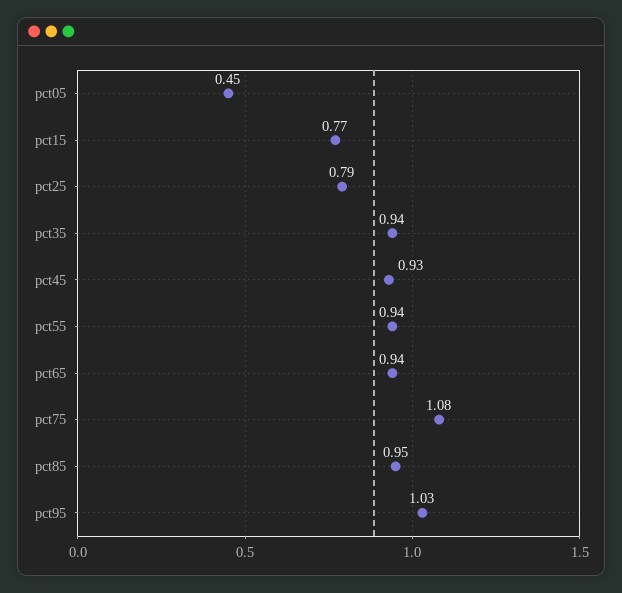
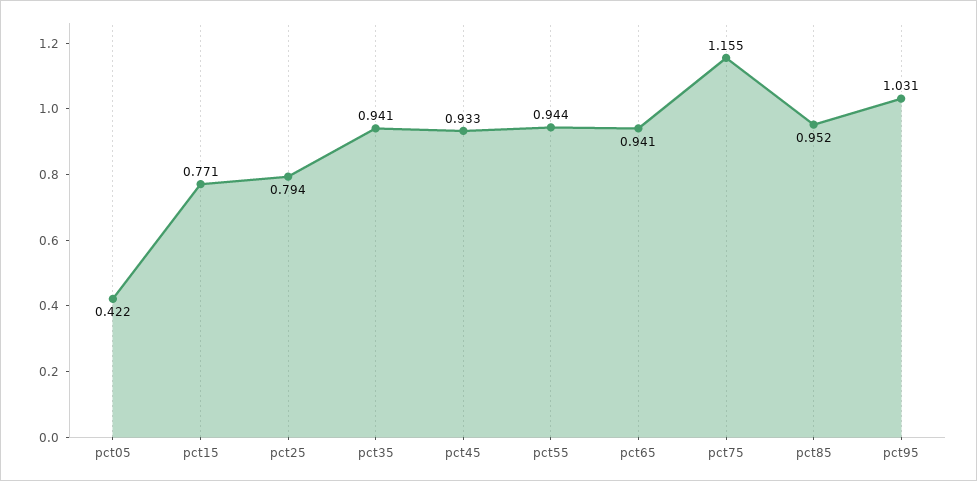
  {
-   "pct05": 0.45,
+   "pct05": 0.422,
    "pct15": 0.771,
    "pct25": 0.794,
    "pct35": 0.941,
    "pct45": 0.933,
    "pct55": 0.944,
    "pct65": 0.941,
-   "pct75": 1.08,
+   "pct75": 1.155,
    "pct85": 0.952,
    "pct95": 1.031
  }

